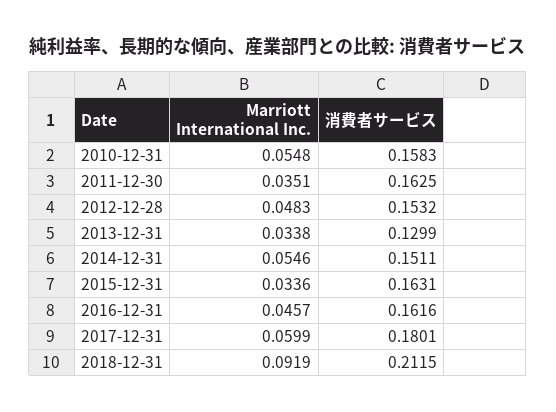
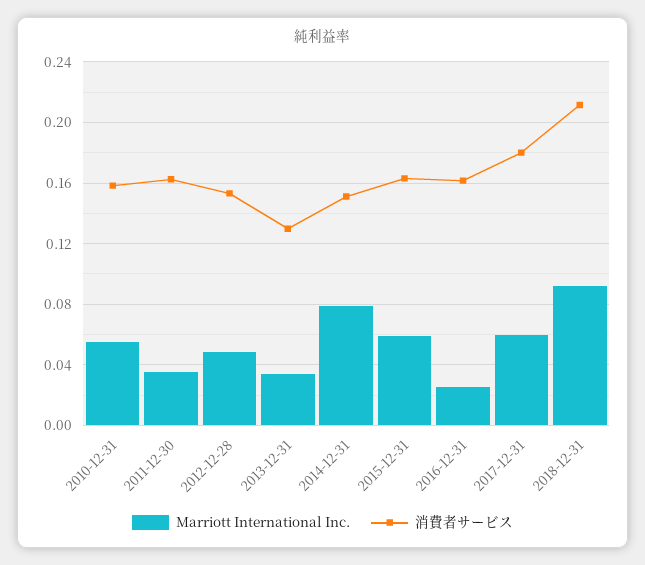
  {
    "Marriott International Inc.": {
      "2010-12-31": 0.0548,
      "2011-12-30": 0.0351,
      "2012-12-28": 0.0483,
      "2013-12-31": 0.0338,
-     "2014-12-31": 0.0546,
+     "2014-12-31": 0.08,
-     "2015-12-31": 0.0336,
+     "2015-12-31": 0.06,
-     "2016-12-31": 0.0457,
+     "2016-12-31": 0.025,
      "2017-12-31": 0.0599,
      "2018-12-31": 0.0919
    },
    "消費者サービス": {
      "2010-12-31": 0.1583,
      "2011-12-30": 0.1625,
      "2012-12-28": 0.1532,
      "2013-12-31": 0.1299,
      "2014-12-31": 0.1511,
      "2015-12-31": 0.1631,
      "2016-12-31": 0.1616,
      "2017-12-31": 0.1801,
      "2018-12-31": 0.2115
    }
  }

